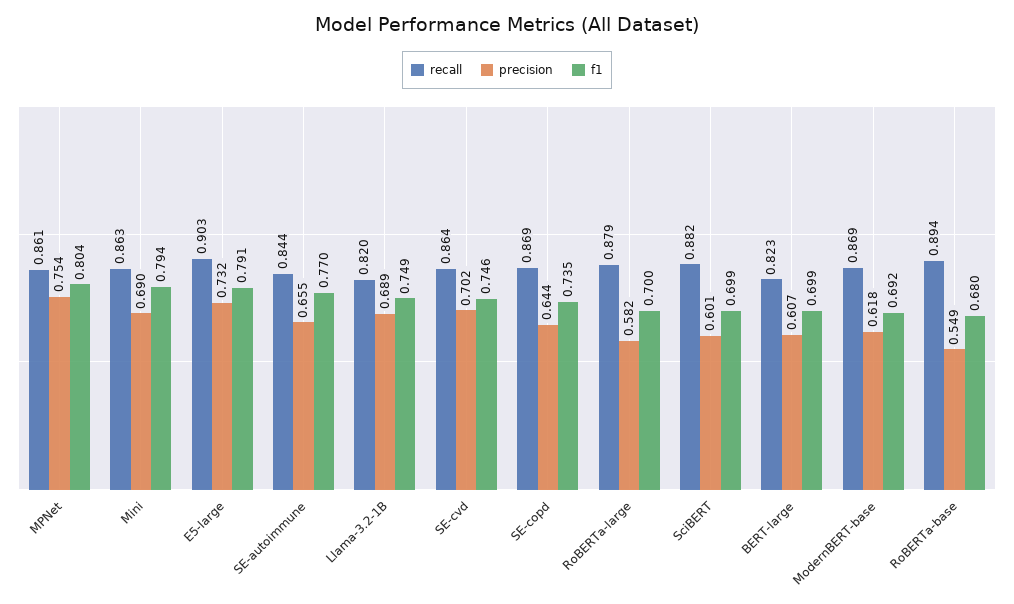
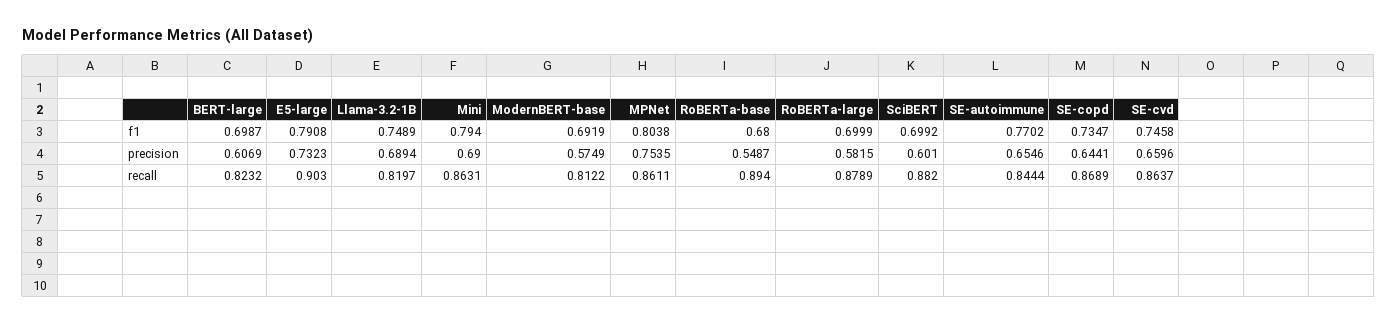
  {
    "recall": {
      "MPNet": 0.8611,
      "Mini": 0.8631,
      "E5-large": 0.903,
      "SE-autoimmune": 0.8444,
      "Llama-3.2-1B": 0.8197,
      "SE-cvd": 0.8637,
      "SE-copd": 0.8689,
      "RoBERTa-large": 0.8789,
      "SciBERT": 0.882,
      "BERT-large": 0.8232,
-     "ModernBERT-base": 0.869,
+     "ModernBERT-base": 0.8122,
      "RoBERTa-base": 0.894
    },
    "precision": {
      "MPNet": 0.7535,
      "Mini": 0.69,
      "E5-large": 0.7323,
      "SE-autoimmune": 0.6546,
      "Llama-3.2-1B": 0.6894,
-     "SE-cvd": 0.702,
+     "SE-cvd": 0.6596,
      "SE-copd": 0.6441,
      "RoBERTa-large": 0.5815,
      "SciBERT": 0.601,
      "BERT-large": 0.6069,
-     "ModernBERT-base": 0.618,
+     "ModernBERT-base": 0.5749,
      "RoBERTa-base": 0.5487
    },
    "f1": {
      "MPNet": 0.8038,
      "Mini": 0.794,
      "E5-large": 0.7908,
      "SE-autoimmune": 0.7702,
      "Llama-3.2-1B": 0.7489,
      "SE-cvd": 0.7458,
      "SE-copd": 0.7347,
      "RoBERTa-large": 0.6999,
      "SciBERT": 0.6992,
      "BERT-large": 0.6987,
      "ModernBERT-base": 0.6919,
      "RoBERTa-base": 0.68
    }
  }

